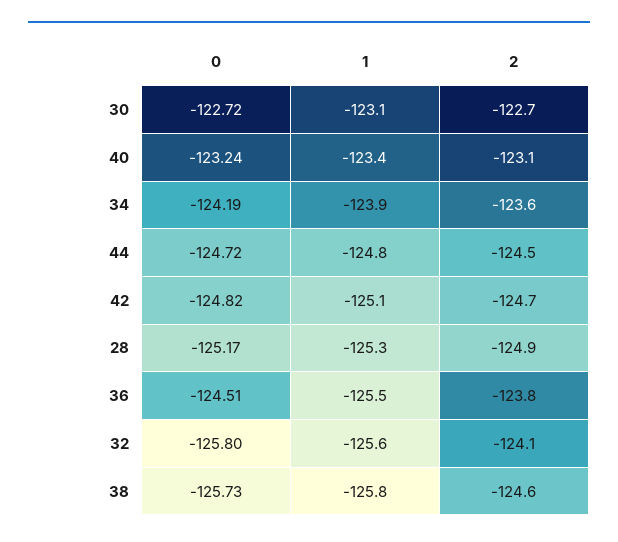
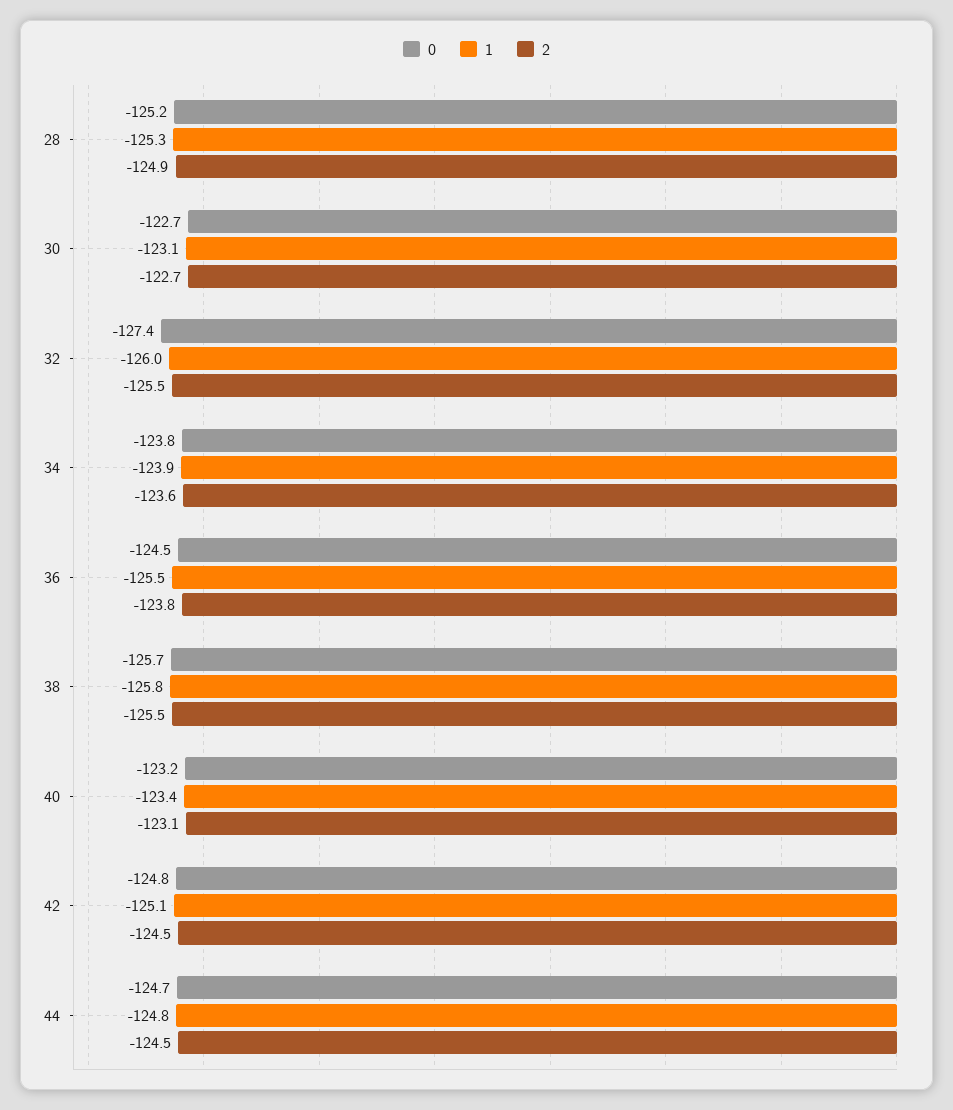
  {
    "0": {
      "30": -122.72,
      "40": -123.24,
-     "34": -124.19,
+     "34": -123.8,
      "44": -124.72,
      "42": -124.82,
      "28": -125.17,
      "36": -124.51,
-     "32": -125.8,
+     "32": -127.4,
      "38": -125.73
    },
    "1": {
      "30": -123.1,
      "40": -123.4,
      "34": -123.9,
      "44": -124.8,
      "42": -125.1,
      "28": -125.3,
      "36": -125.5,
-     "32": -125.6,
+     "32": -126,
      "38": -125.8
    },
    "2": {
      "30": -122.7,
      "40": -123.1,
      "34": -123.6,
      "44": -124.5,
-     "42": -124.7,
+     "42": -124.5,
      "28": -124.9,
      "36": -123.8,
-     "32": -124.1,
+     "32": -125.5,
-     "38": -124.6
+     "38": -125.5
    }
  }

